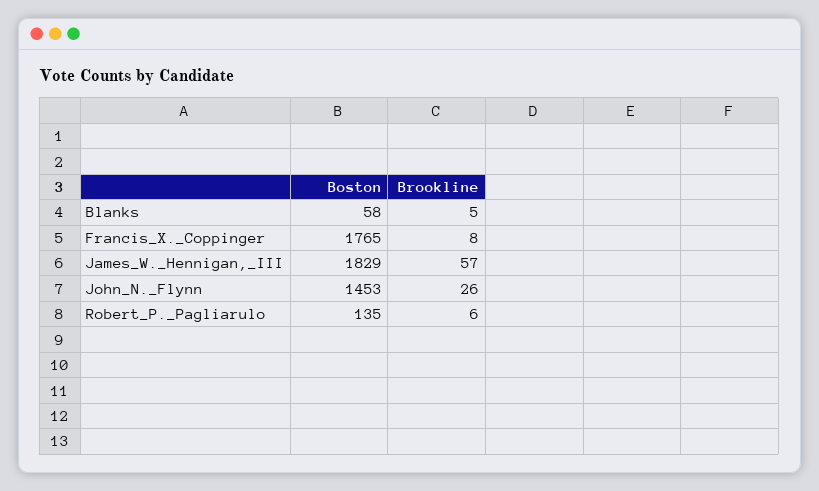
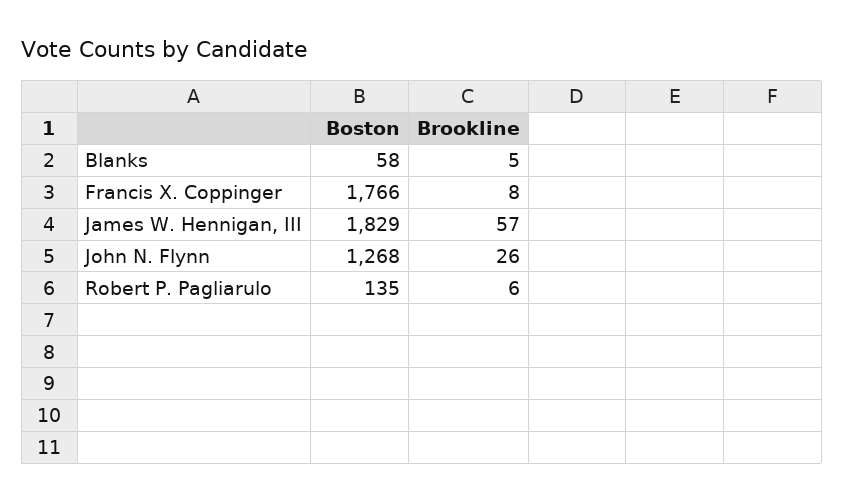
  {
    "Boston": {
      "Blanks": 58,
-     "Francis_X._Coppinger": 1765,
+     "Francis_X._Coppinger": 1766,
      "James_W._Hennigan,_III": 1829,
-     "John_N._Flynn": 1453,
+     "John_N._Flynn": 1268,
      "Robert_P._Pagliarulo": 135
    },
    "Brookline": {
      "Blanks": 5,
      "Francis_X._Coppinger": 8,
      "James_W._Hennigan,_III": 57,
      "John_N._Flynn": 26,
      "Robert_P._Pagliarulo": 6
    }
  }

